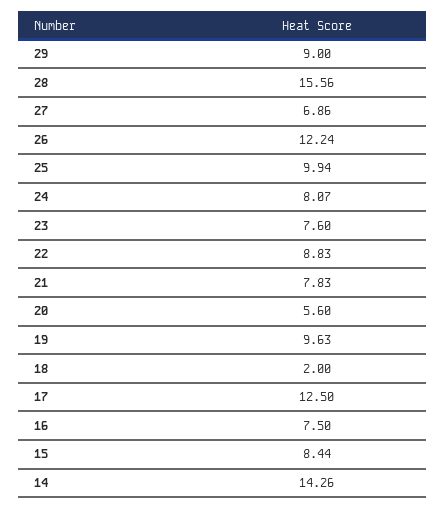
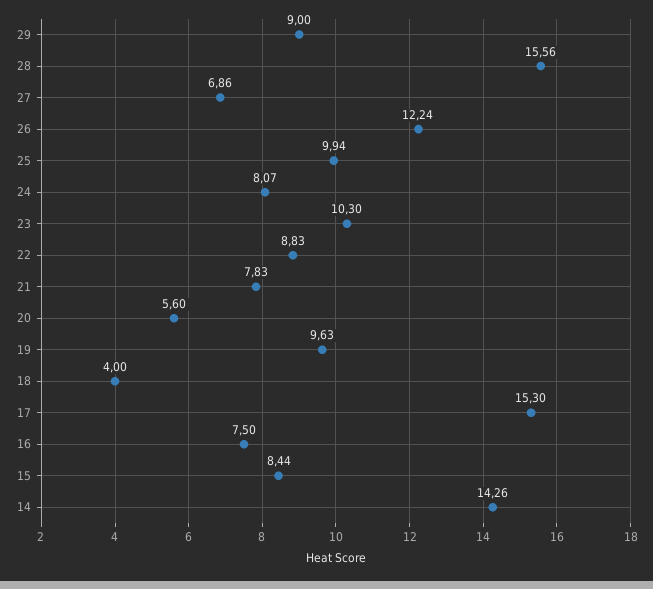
  {
    "29": 9,
    "28": 15.56,
    "27": 6.86,
    "26": 12.24,
    "25": 9.94,
    "24": 8.07,
-   "23": 7.6,
+   "23": 10.3,
    "22": 8.83,
    "21": 7.83,
    "20": 5.6,
    "19": 9.63,
-   "18": 2,
+   "18": 4,
-   "17": 12.5,
+   "17": 15.3,
    "16": 7.5,
    "15": 8.44,
    "14": 14.26
  }

